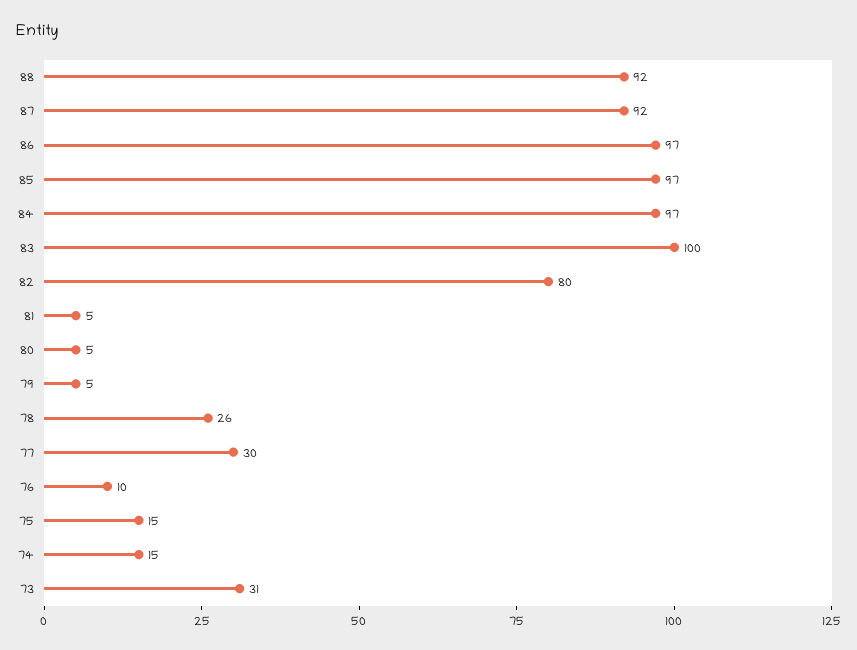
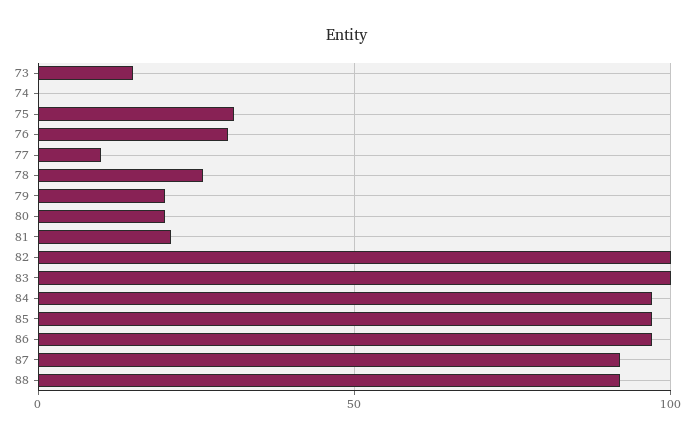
  {
    "88": 92,
    "87": 92,
    "86": 97,
    "85": 97,
    "84": 97,
    "83": 100,
-   "82": 80,
+   "82": 100,
-   "81": 5,
+   "81": 20,
-   "80": 5,
+   "80": 20,
-   "79": 5,
+   "79": 20,
    "78": 26,
-   "77": 30,
+   "77": 10,
-   "76": 10,
+   "76": 30,
-   "75": 15,
+   "75": 30,
-   "74": 15,
+   "74": 0,
-   "73": 31
+   "73": 15
  }

